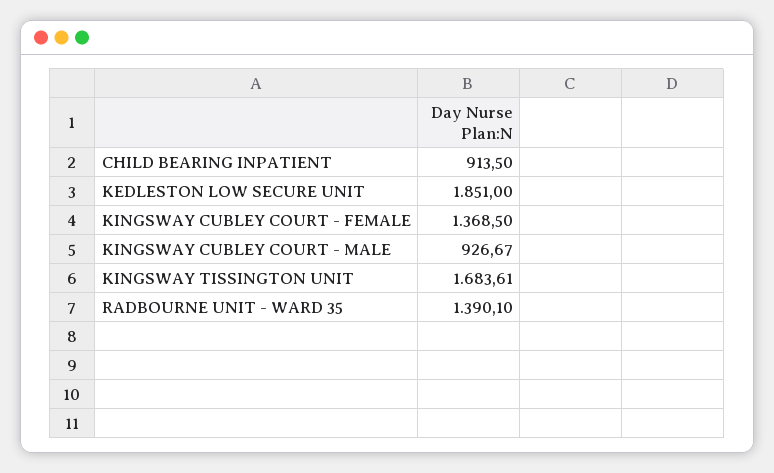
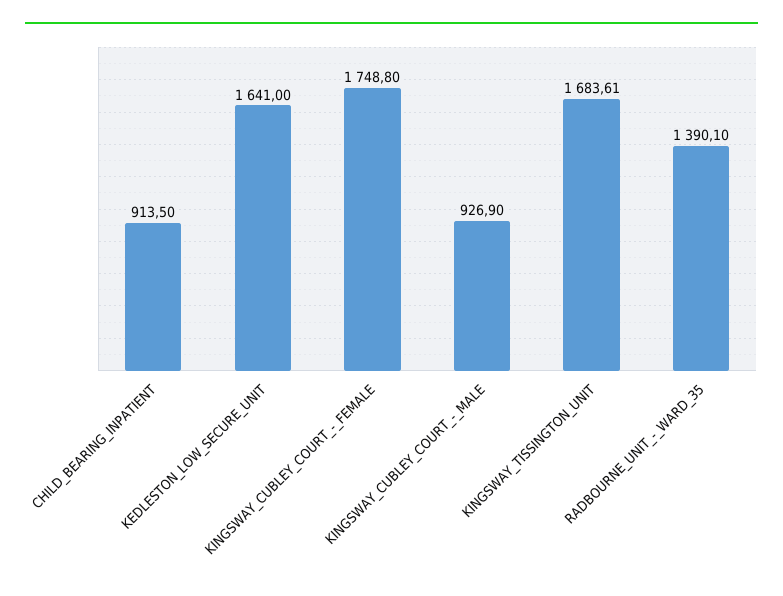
  {
    "CHILD BEARING INPATIENT": 913.5,
-   "KEDLESTON LOW SECURE UNIT": 1851,
+   "KEDLESTON LOW SECURE UNIT": 1641,
-   "KINGSWAY CUBLEY COURT - FEMALE": 1368.5,
+   "KINGSWAY CUBLEY COURT - FEMALE": 1748.8,
-   "KINGSWAY CUBLEY COURT - MALE": 926.67,
+   "KINGSWAY CUBLEY COURT - MALE": 926.9,
    "KINGSWAY TISSINGTON UNIT": 1683.61,
    "RADBOURNE UNIT - WARD 35": 1390.1
  }

